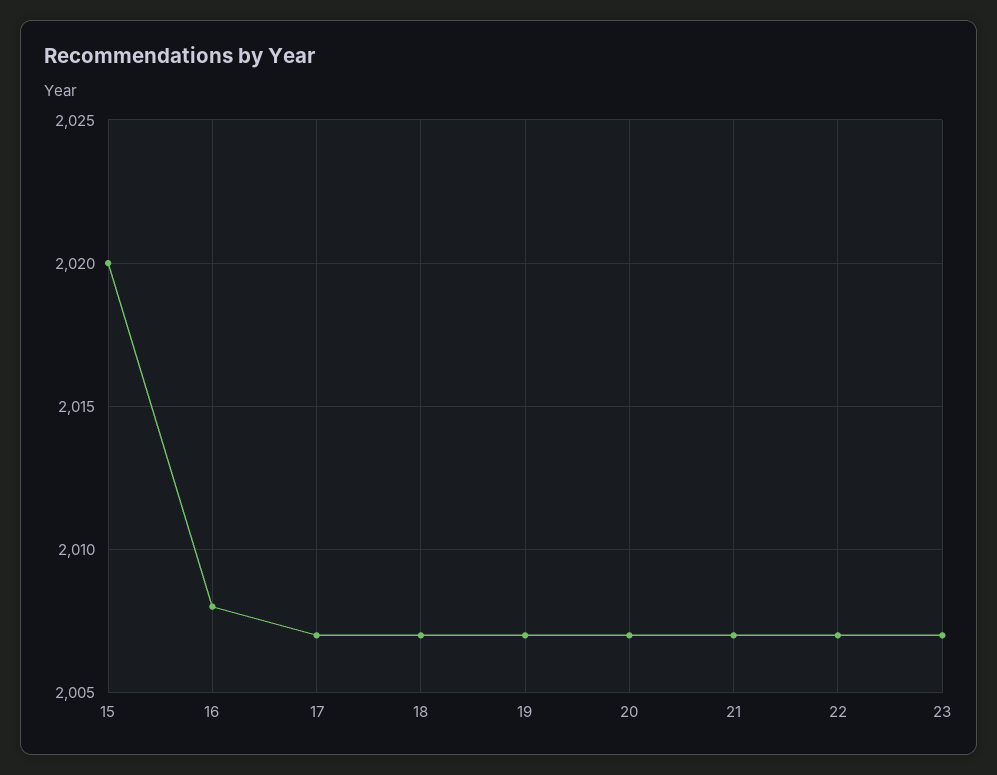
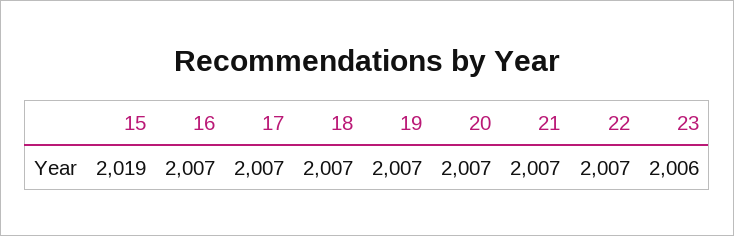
  {
-   "15": 2020,
+   "15": 2019,
-   "16": 2008,
+   "16": 2007,
    "17": 2007,
    "18": 2007,
    "19": 2007,
    "20": 2007,
    "21": 2007,
    "22": 2007,
-   "23": 2007
+   "23": 2006
  }

